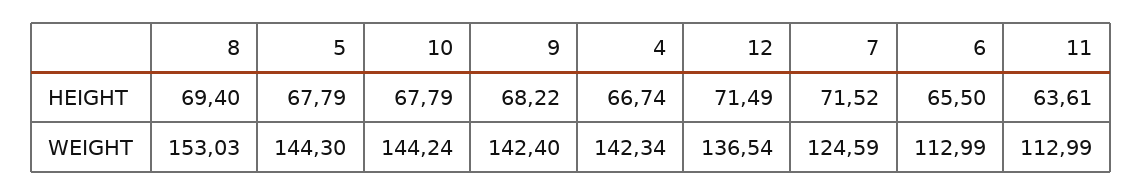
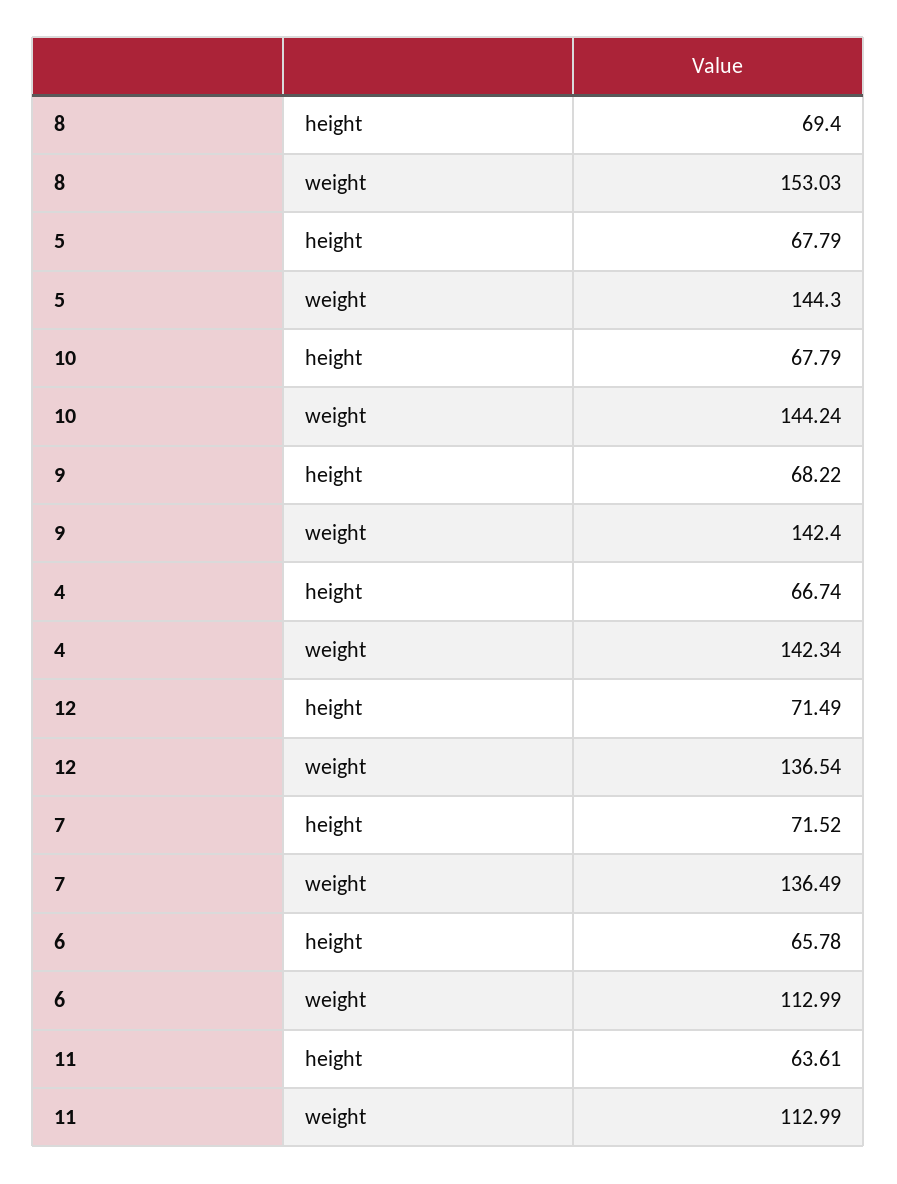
  {
    "8": {
      "HEIGHT": 69.4,
      "WEIGHT": 153.03
    },
    "5": {
      "HEIGHT": 67.79,
      "WEIGHT": 144.3
    },
    "10": {
      "HEIGHT": 67.79,
      "WEIGHT": 144.24
    },
    "9": {
      "HEIGHT": 68.22,
      "WEIGHT": 142.4
    },
    "4": {
      "HEIGHT": 66.74,
      "WEIGHT": 142.34
    },
    "12": {
      "HEIGHT": 71.49,
      "WEIGHT": 136.54
    },
    "7": {
      "HEIGHT": 71.52,
-     "WEIGHT": 124.59
+     "WEIGHT": 136.49
    },
    "6": {
-     "HEIGHT": 65.5,
+     "HEIGHT": 65.78,
      "WEIGHT": 112.99
    },
    "11": {
      "HEIGHT": 63.61,
      "WEIGHT": 112.99
    }
  }

